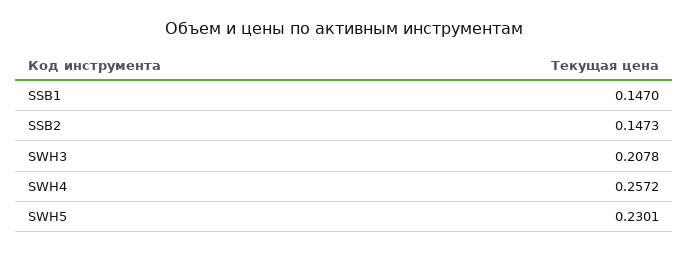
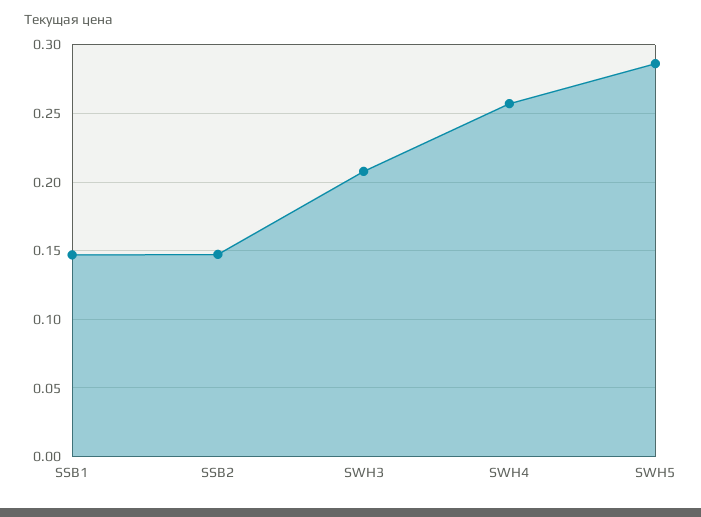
  {
    "SSB1": 0.147,
    "SSB2": 0.1473,
    "SWH3": 0.2078,
    "SWH4": 0.2572,
-   "SWH5": 0.2301
+   "SWH5": 0.285
  }

